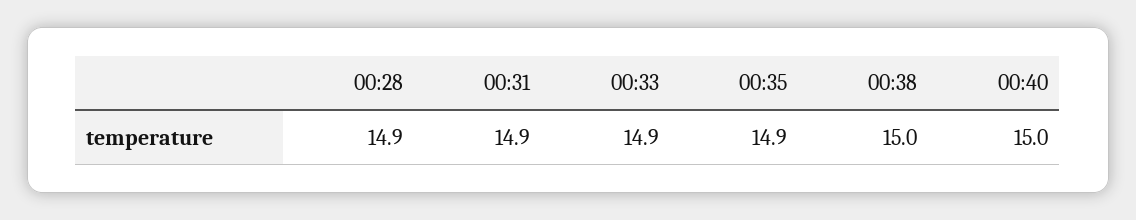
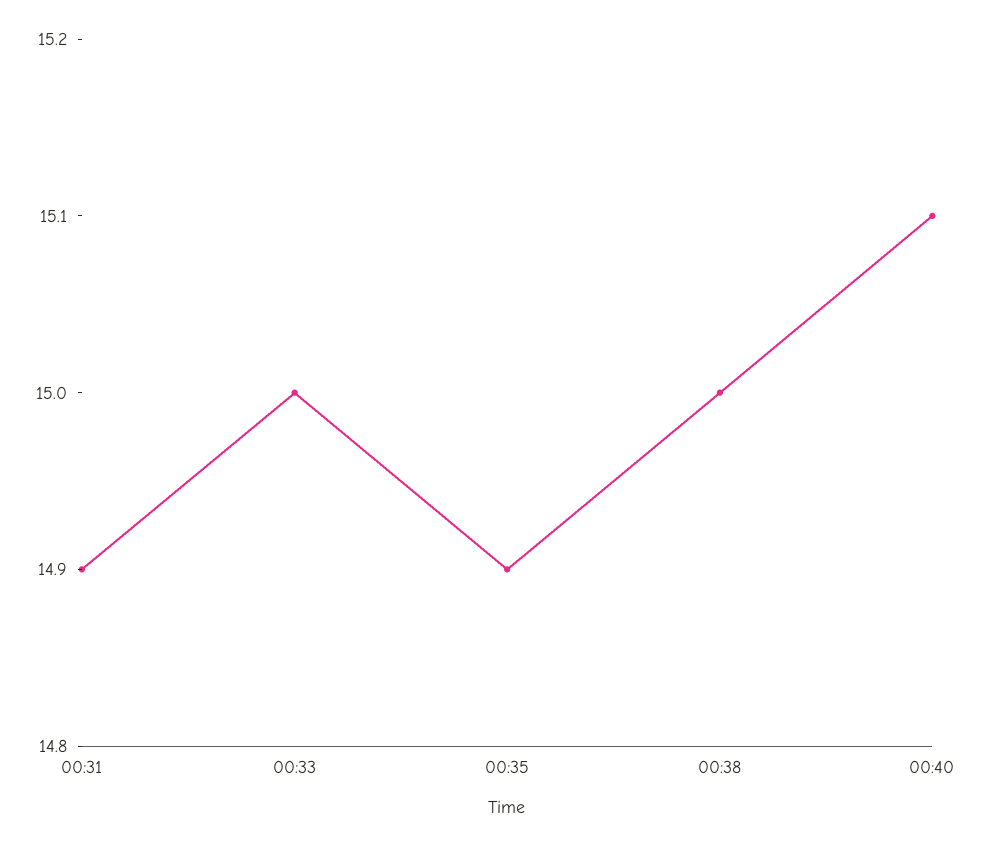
  {
-   "00:28": 14.9,
    "00:31": 14.9,
-   "00:33": 14.9,
+   "00:33": 15,
    "00:35": 14.9,
    "00:38": 15,
-   "00:40": 15
+   "00:40": 15.1
  }

